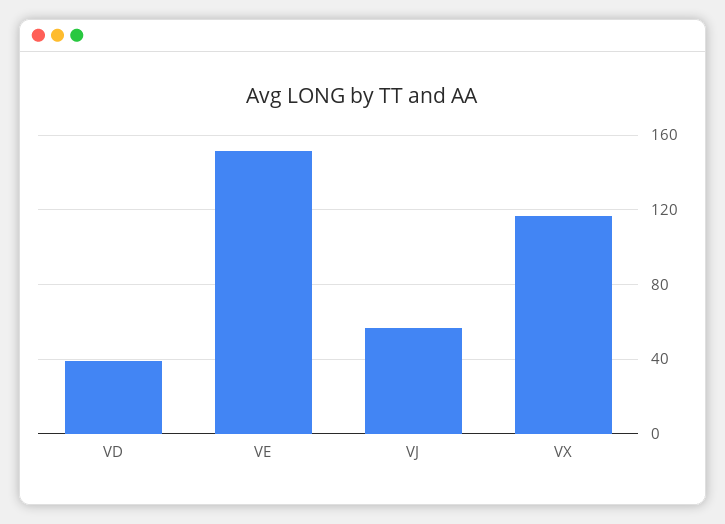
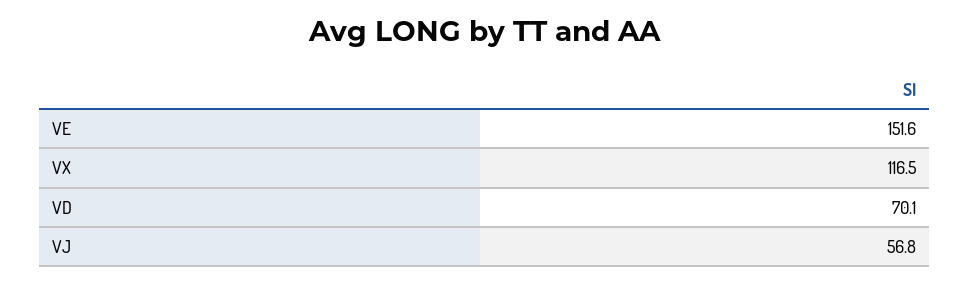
  {
-   "VD": 40,
+   "VD": 70.1,
    "VE": 151.6,
    "VJ": 56.8,
    "VX": 116.5
  }

